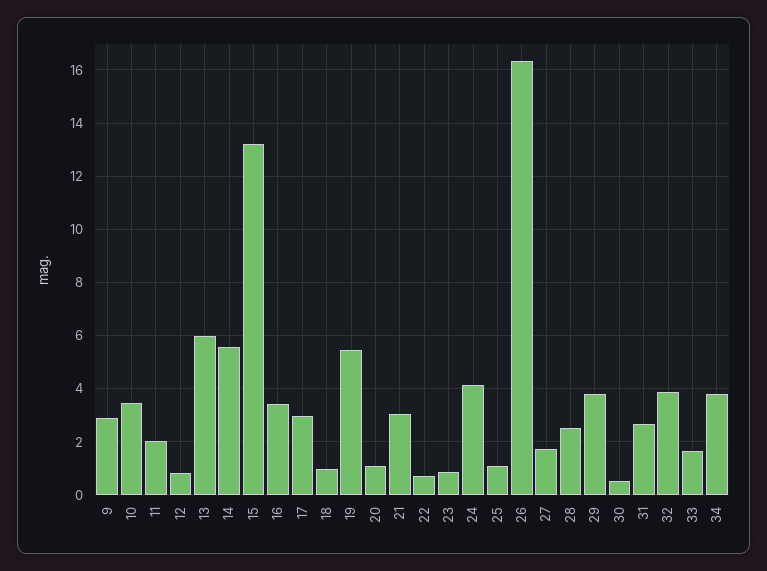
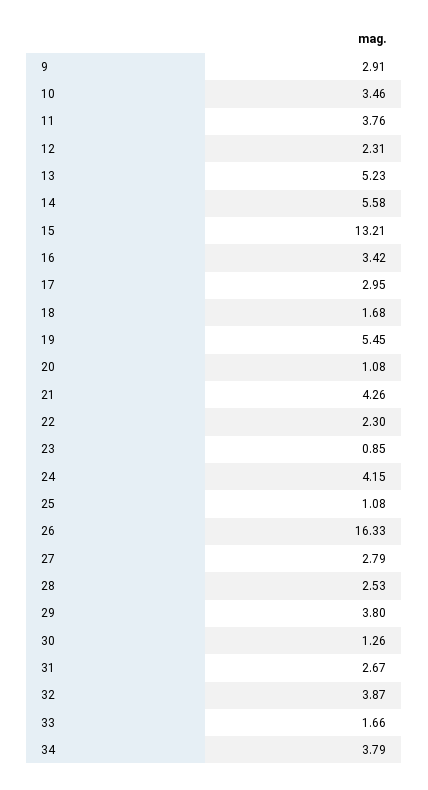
  {
    "9": 2.91,
    "10": 3.46,
-   "11": 2,
+   "11": 3.76,
-   "12": 0.75,
+   "12": 2.31,
-   "13": 6,
+   "13": 5.23,
    "14": 5.58,
    "15": 13.21,
    "16": 3.42,
    "17": 2.95,
-   "18": 1,
+   "18": 1.68,
    "19": 5.45,
    "20": 1.08,
-   "21": 3,
+   "21": 4.26,
-   "22": 0.75,
+   "22": 2.3,
    "23": 0.85,
    "24": 4.15,
    "25": 1.08,
    "26": 16.33,
-   "27": 1.75,
+   "27": 2.79,
    "28": 2.53,
    "29": 3.8,
-   "30": 0.5,
+   "30": 1.26,
    "31": 2.67,
    "32": 3.87,
    "33": 1.66,
    "34": 3.79
  }

